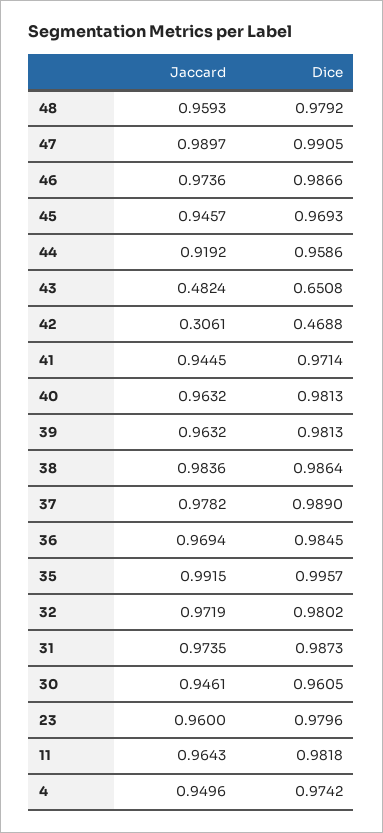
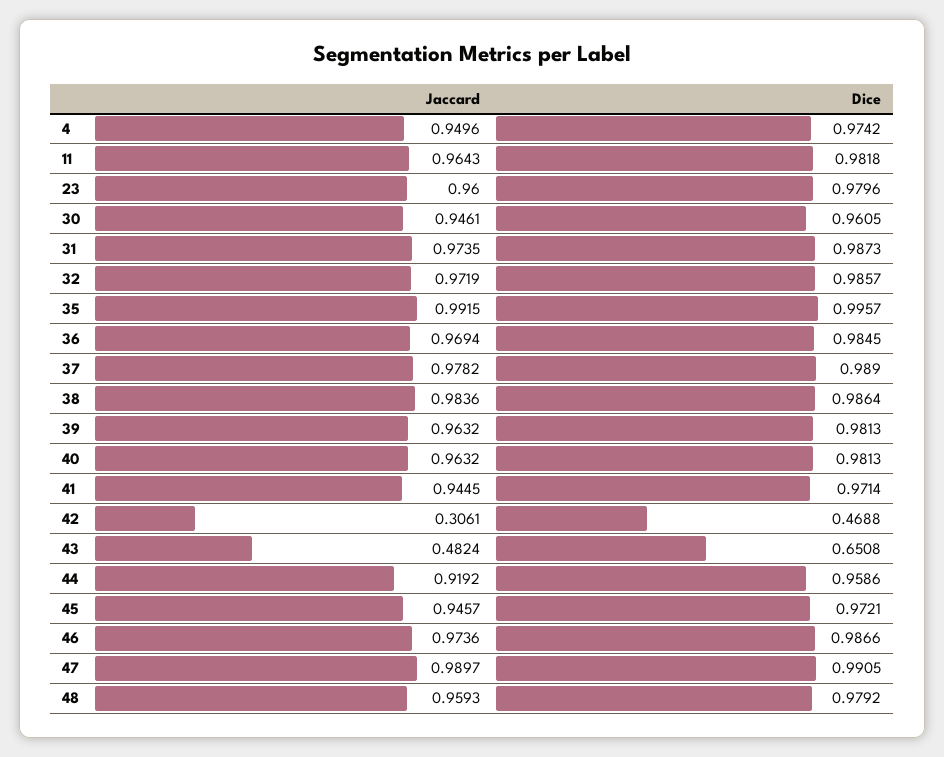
  {
    "Jaccard": {
      "48": 0.9593,
      "47": 0.9897,
      "46": 0.9736,
      "45": 0.9457,
      "44": 0.9192,
      "43": 0.4824,
      "42": 0.3061,
      "41": 0.9445,
      "40": 0.9632,
      "39": 0.9632,
      "38": 0.9836,
      "37": 0.9782,
      "36": 0.9694,
      "35": 0.9915,
      "32": 0.9719,
      "31": 0.9735,
      "30": 0.9461,
      "23": 0.96,
      "11": 0.9643,
      "4": 0.9496
    },
    "Dice": {
      "48": 0.9792,
      "47": 0.9905,
      "46": 0.9866,
-     "45": 0.9693,
+     "45": 0.9721,
      "44": 0.9586,
      "43": 0.6508,
      "42": 0.4688,
      "41": 0.9714,
      "40": 0.9813,
      "39": 0.9813,
      "38": 0.9864,
      "37": 0.989,
      "36": 0.9845,
      "35": 0.9957,
-     "32": 0.9802,
+     "32": 0.9857,
      "31": 0.9873,
      "30": 0.9605,
      "23": 0.9796,
      "11": 0.9818,
      "4": 0.9742
    }
  }

